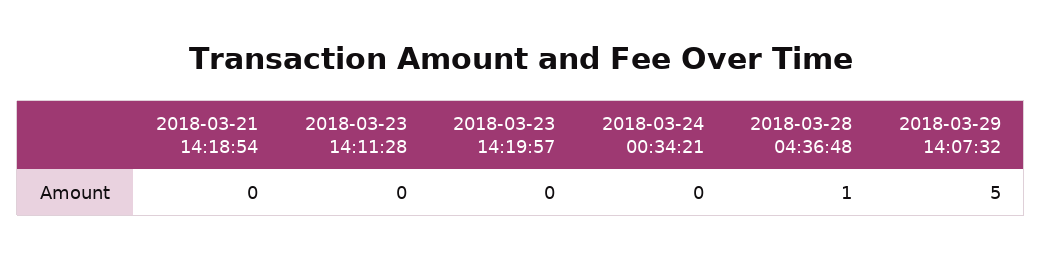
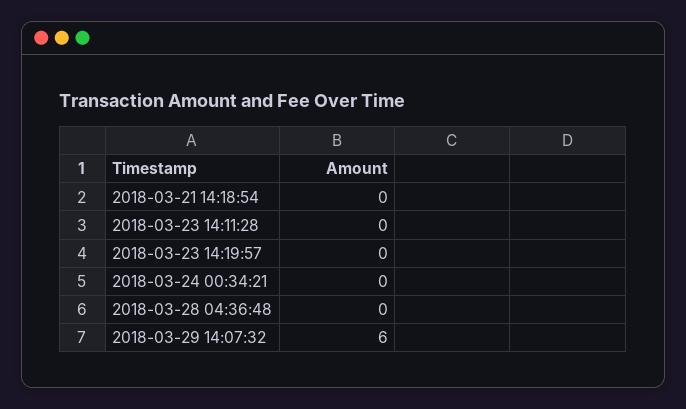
  {
    "2018-03-21 14:18:54": 0,
    "2018-03-23 14:11:28": 0,
    "2018-03-23 14:19:57": 0,
    "2018-03-24 00:34:21": 0,
-   "2018-03-28 04:36:48": 1,
+   "2018-03-28 04:36:48": 0,
-   "2018-03-29 14:07:32": 5
+   "2018-03-29 14:07:32": 6
  }

